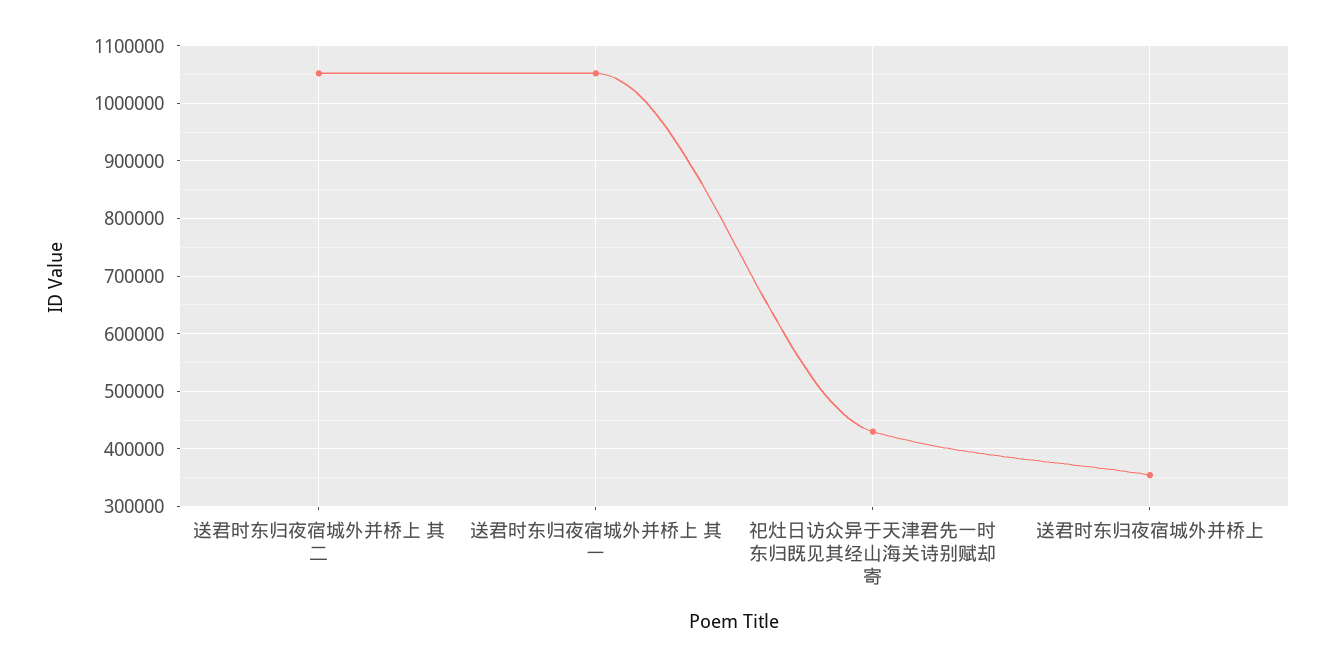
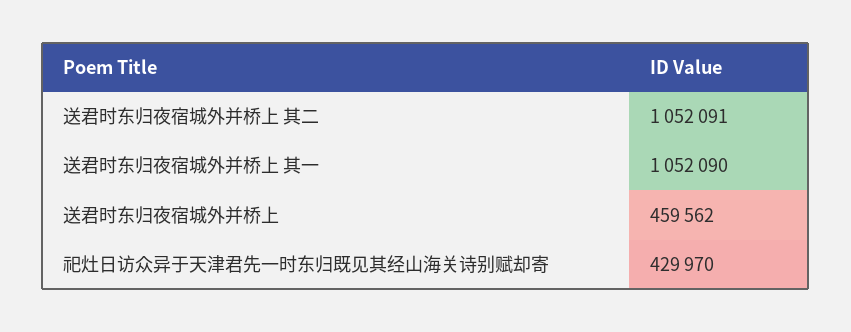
  {
    "送君时东归夜宿城外并桥上 其二": 1052091,
    "送君时东归夜宿城外并桥上 其一": 1052090,
    "祀灶日访众异于天津君先一时东归既见其经山海关诗别赋却寄": 429970,
-   "送君时东归夜宿城外并桥上": 360000
+   "送君时东归夜宿城外并桥上": 459562
  }

